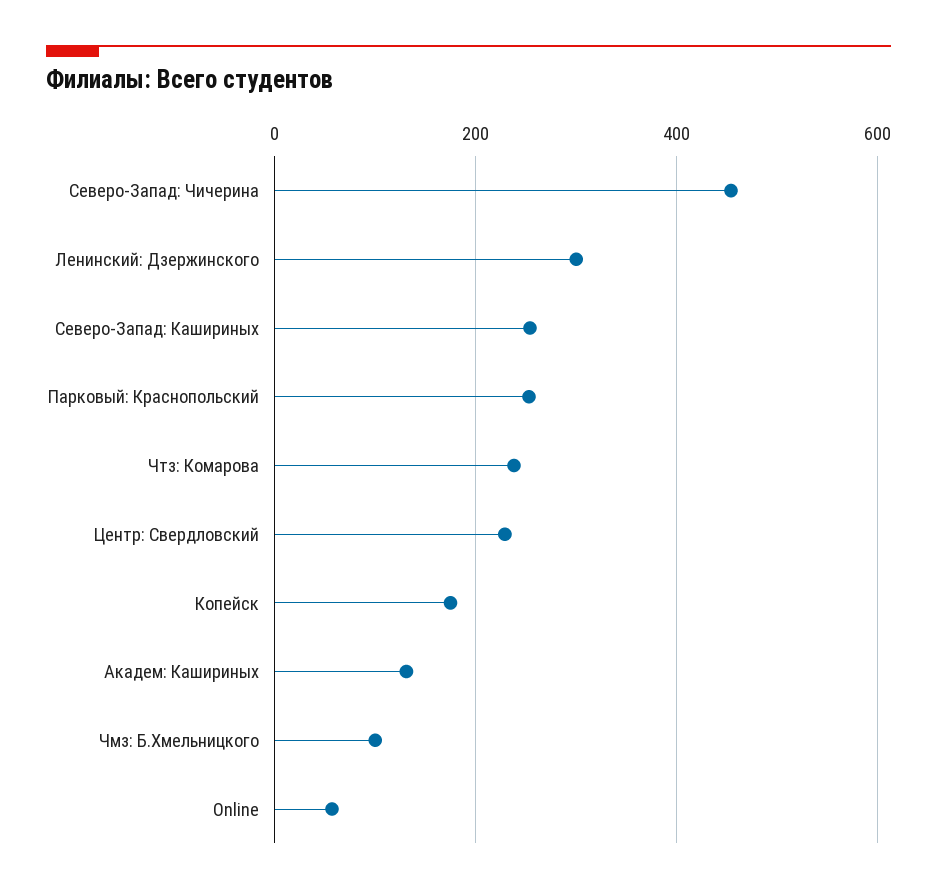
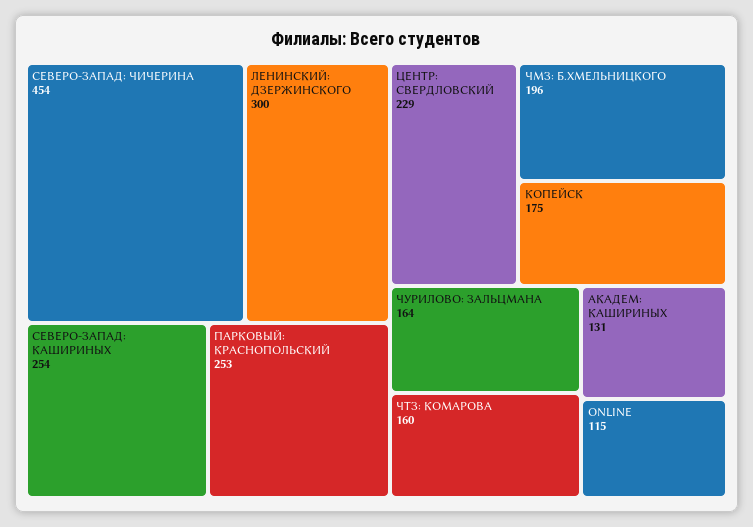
  {
    "Северо-Запад: Чичерина": 454,
    "Ленинский: Дзержинского": 300,
    "Северо-Запад: Кашириных": 254,
    "Парковый: Краснопольский": 253,
-   "Чтз: Комарова": 240,
+   "Чтз: Комарова": 160,
    "Центр: Свердловский": 229,
    "Копейск": 175,
    "Академ: Кашириных": 131,
-   "Чмз: Б.Хмельницкого": 100,
+   "Чмз: Б.Хмельницкого": 196,
-   "Online": 60
+   "Online": 115,
+   "ЧУРИЛОВО: ЗАЛЬЦМАНА": 164
  }

